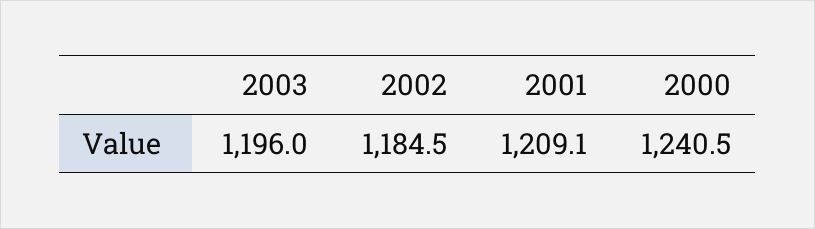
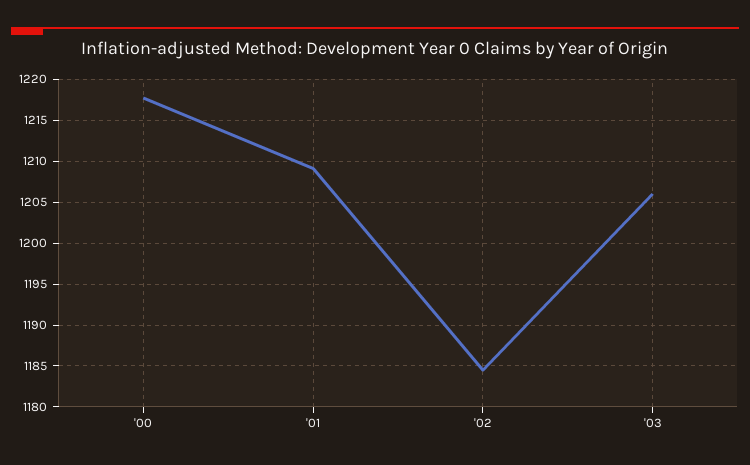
  {
-   "2003": 1196,
+   "2003": 1206,
    "2002": 1184.5,
    "2001": 1209.1,
-   "2000": 1240.5
+   "2000": 1218
  }

